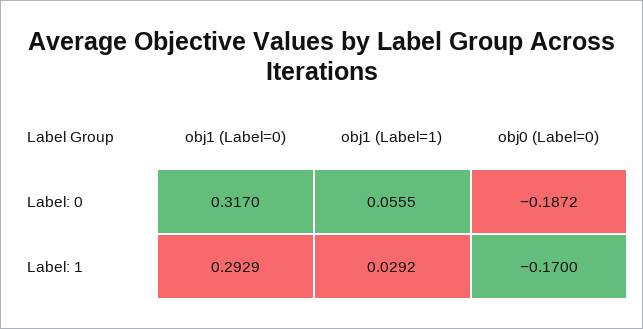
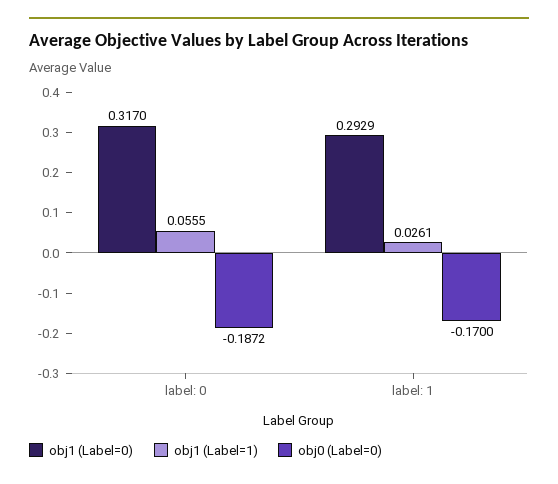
  {
    "obj1 (Label=0)": {
      "Label: 0": 0.317,
      "Label: 1": 0.2929
    },
    "obj1 (Label=1)": {
      "Label: 0": 0.0555,
-     "Label: 1": 0.0292
+     "Label: 1": 0.0261
    },
    "obj0 (Label=0)": {
      "Label: 0": -0.1872,
      "Label: 1": -0.17
    }
  }

